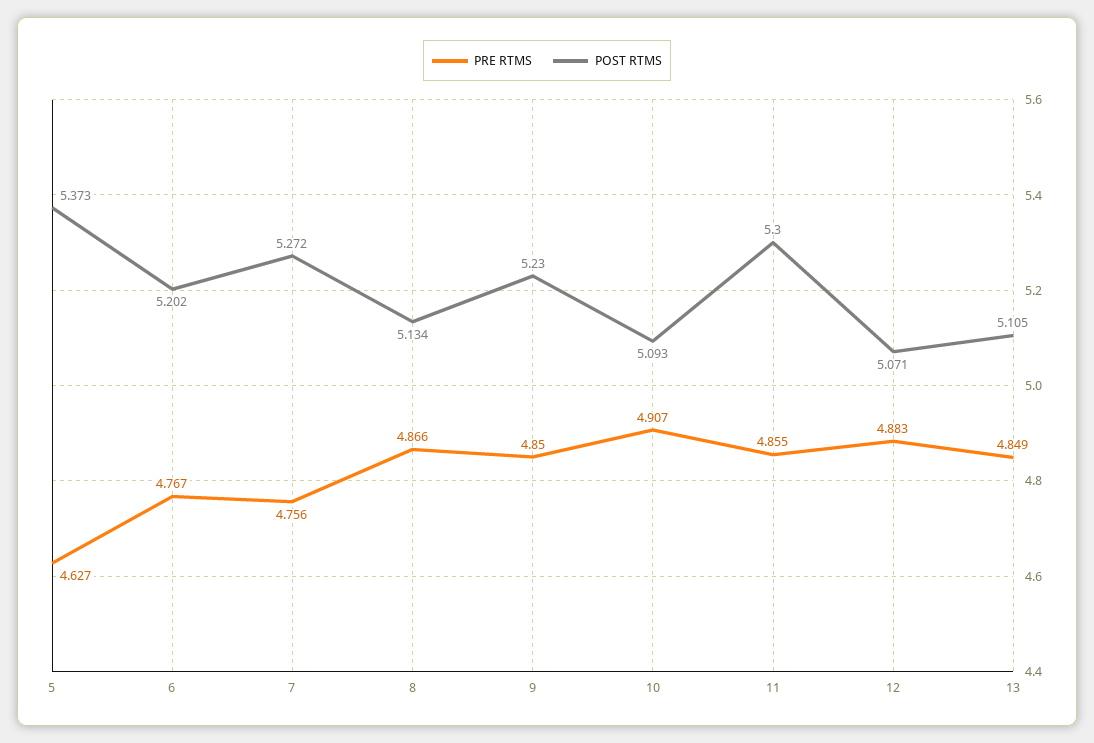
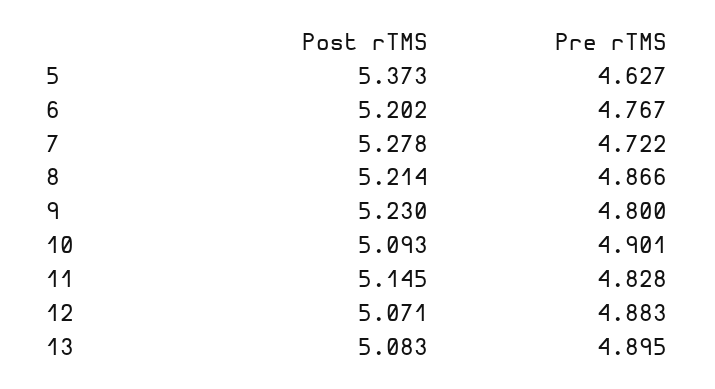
  {
    "PRE RTMS": {
      "5": 4.627,
      "6": 4.767,
-     "7": 4.756,
+     "7": 4.722,
      "8": 4.866,
-     "9": 4.85,
+     "9": 4.8,
-     "10": 4.907,
+     "10": 4.901,
-     "11": 4.855,
+     "11": 4.828,
      "12": 4.883,
-     "13": 4.849
+     "13": 4.895
    },
    "POST RTMS": {
      "5": 5.373,
      "6": 5.202,
-     "7": 5.272,
+     "7": 5.278,
-     "8": 5.134,
+     "8": 5.214,
      "9": 5.23,
      "10": 5.093,
-     "11": 5.3,
+     "11": 5.145,
      "12": 5.071,
-     "13": 5.105
+     "13": 5.083
    }
  }

